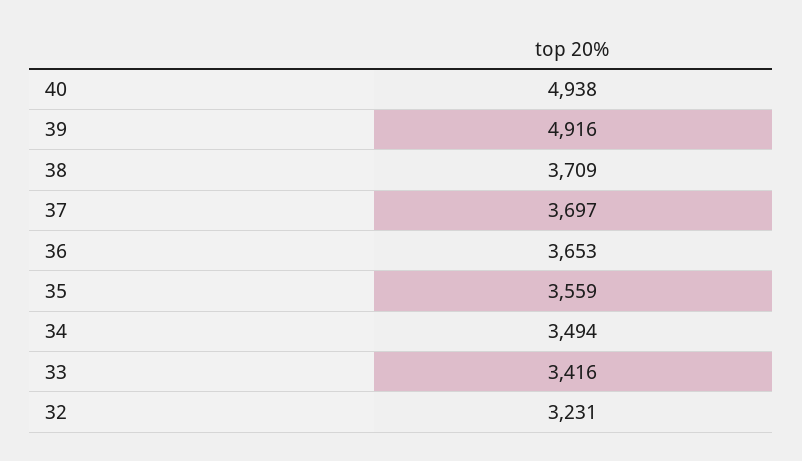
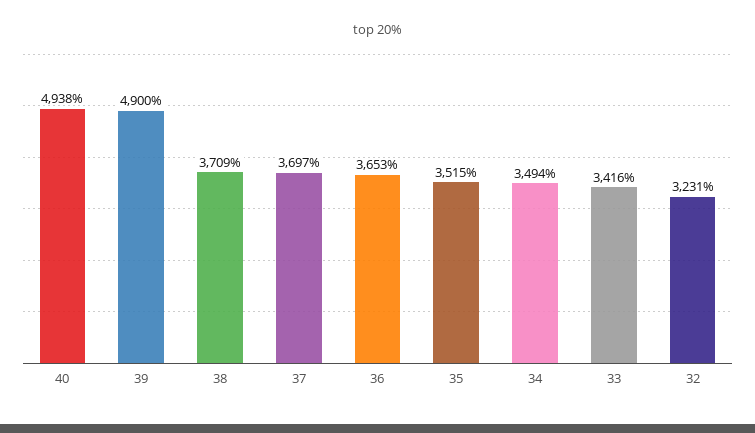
  {
    "40": 4938,
-   "39": 4916,
+   "39": 4900,
    "38": 3709,
    "37": 3697,
    "36": 3653,
-   "35": 3559,
+   "35": 3515,
    "34": 3494,
    "33": 3416,
    "32": 3231
  }

